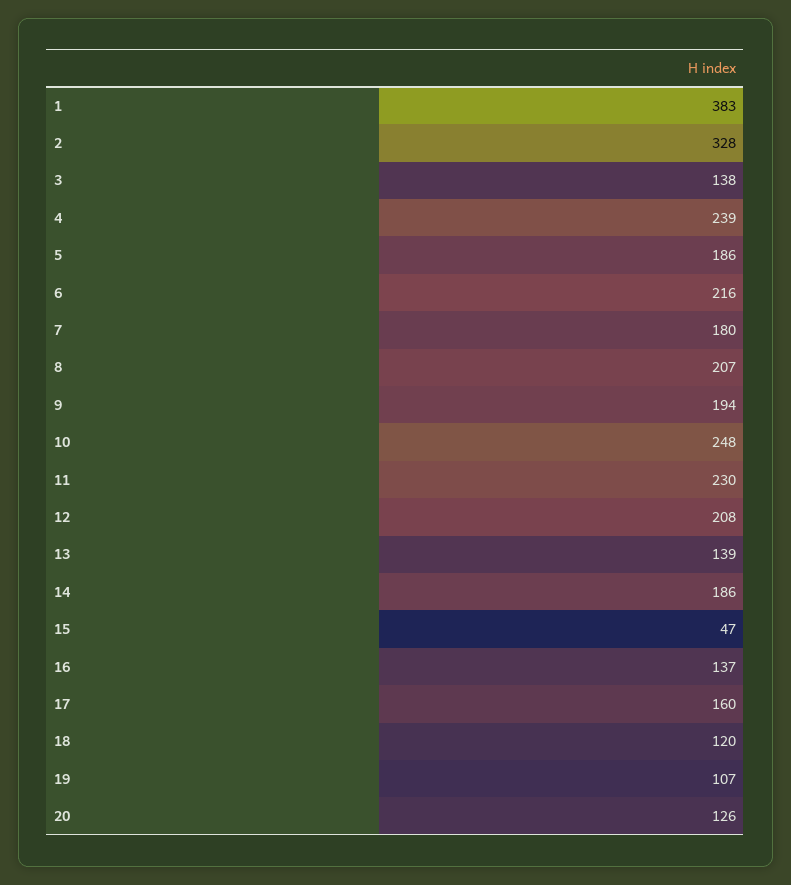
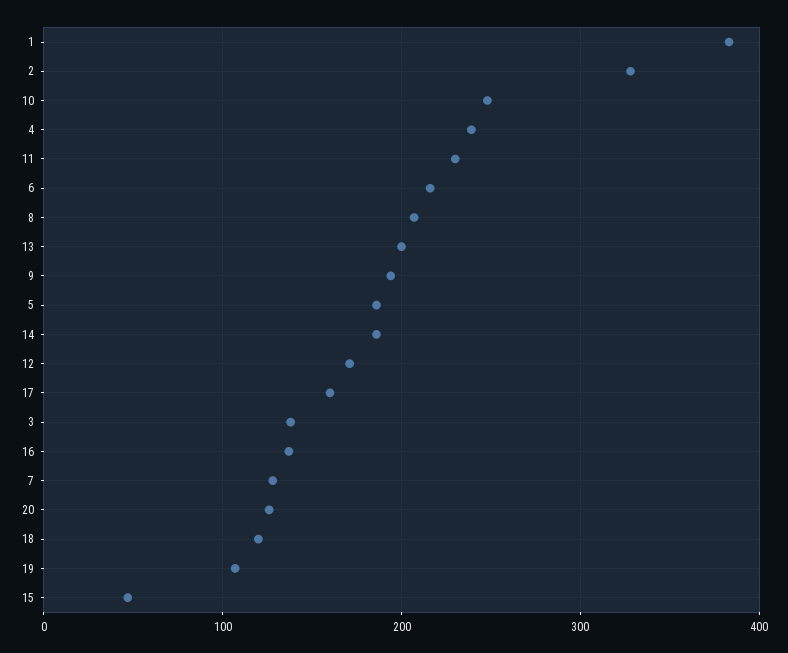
  {
    "1": 383,
    "2": 328,
    "3": 138,
    "4": 239,
    "5": 186,
    "6": 216,
-   "7": 180,
+   "7": 130,
    "8": 207,
    "9": 194,
    "10": 248,
    "11": 230,
-   "12": 208,
+   "12": 170,
-   "13": 139,
+   "13": 200,
    "14": 186,
    "15": 47,
    "16": 137,
    "17": 160,
    "18": 120,
    "19": 107,
    "20": 126
  }

